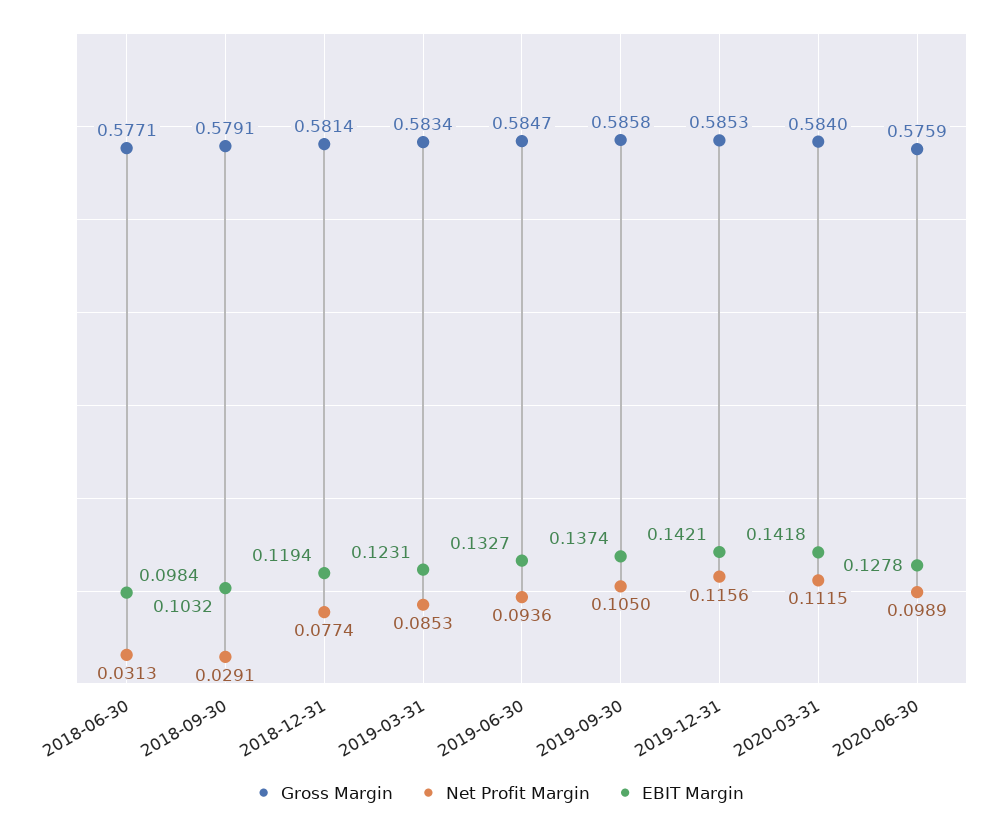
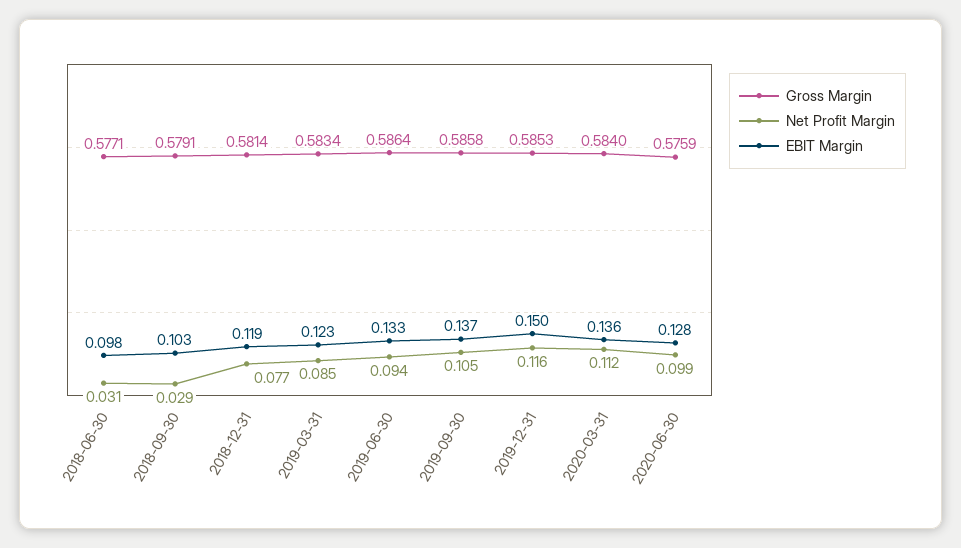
  {
    "Gross Margin": {
      "2018-06-30": 0.5771,
      "2018-09-30": 0.5791,
      "2018-12-31": 0.5814,
      "2019-03-31": 0.5834,
-     "2019-06-30": 0.5847,
+     "2019-06-30": 0.5864,
      "2019-09-30": 0.5858,
      "2019-12-31": 0.5853,
      "2020-03-31": 0.584,
      "2020-06-30": 0.5759
    },
    "Net Profit Margin": {
      "2018-06-30": 0.0313,
      "2018-09-30": 0.0291,
      "2018-12-31": 0.0774,
      "2019-03-31": 0.0853,
      "2019-06-30": 0.0936,
      "2019-09-30": 0.105,
      "2019-12-31": 0.1156,
      "2020-03-31": 0.1115,
      "2020-06-30": 0.0989
    },
    "EBIT Margin": {
      "2018-06-30": 0.0984,
      "2018-09-30": 0.1032,
      "2018-12-31": 0.1194,
      "2019-03-31": 0.1231,
      "2019-06-30": 0.1327,
      "2019-09-30": 0.1374,
-     "2019-12-31": 0.1421,
+     "2019-12-31": 0.15,
-     "2020-03-31": 0.1418,
+     "2020-03-31": 0.136,
      "2020-06-30": 0.1278
    }
  }

